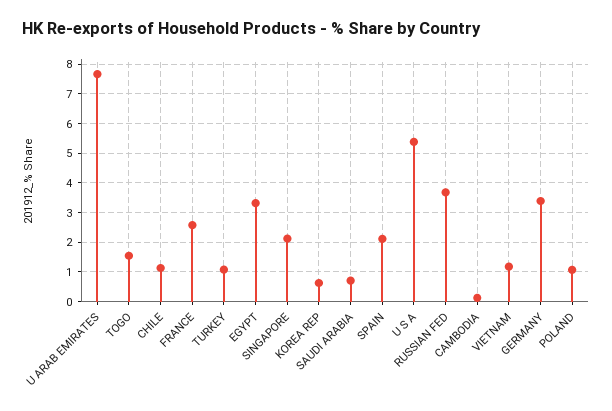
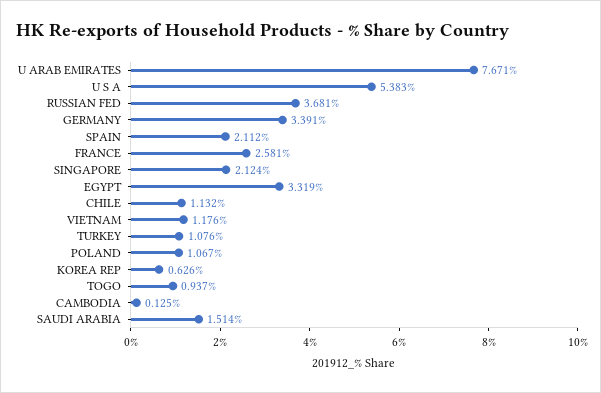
  {
    "U ARAB EMIRATES": 7.671,
-   "TOGO": 1.5,
+   "TOGO": 0.937,
    "CHILE": 1.132,
    "FRANCE": 2.581,
    "TURKEY": 1.076,
    "EGYPT": 3.319,
    "SINGAPORE": 2.124,
    "KOREA REP": 0.626,
-   "SAUDI ARABIA": 0.75,
+   "SAUDI ARABIA": 1.514,
    "SPAIN": 2.112,
    "U S A": 5.383,
    "RUSSIAN FED": 3.681,
    "CAMBODIA": 0.125,
    "VIETNAM": 1.176,
    "GERMANY": 3.391,
    "POLAND": 1.067
  }

